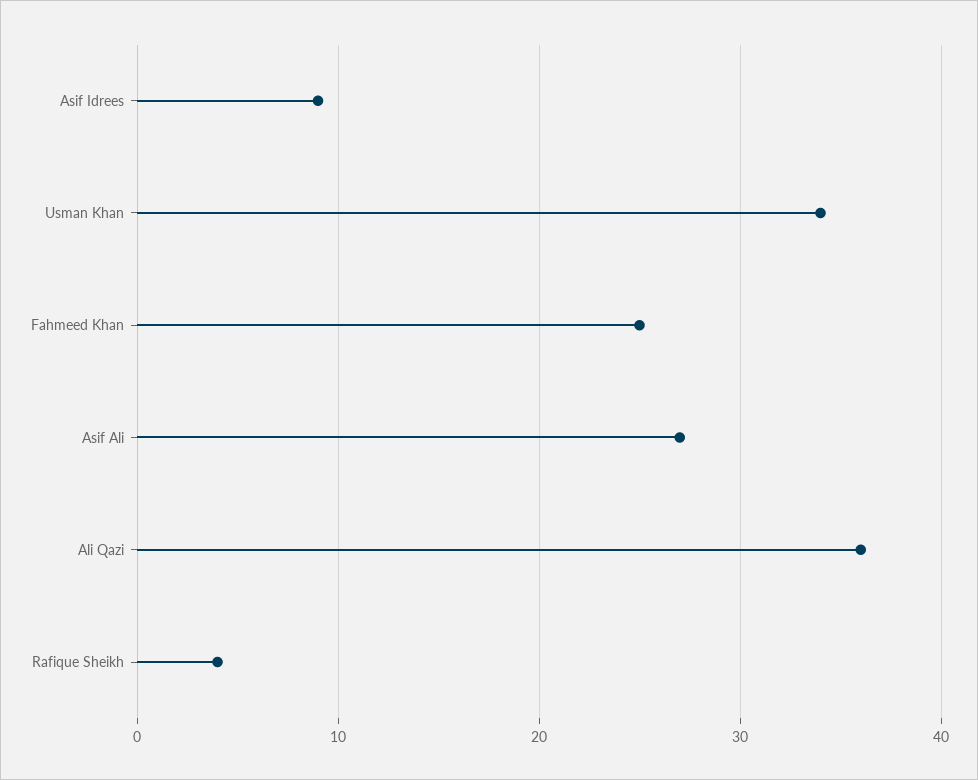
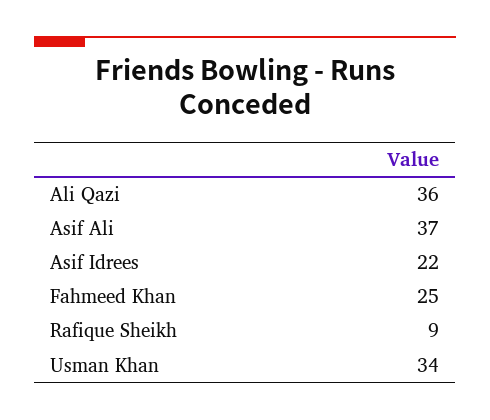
  {
-   "Asif Idrees": 9,
+   "Asif Idrees": 22,
    "Usman Khan": 34,
    "Fahmeed Khan": 25,
-   "Asif Ali": 27,
+   "Asif Ali": 37,
    "Ali Qazi": 36,
-   "Rafique Sheikh": 4
+   "Rafique Sheikh": 9
  }

